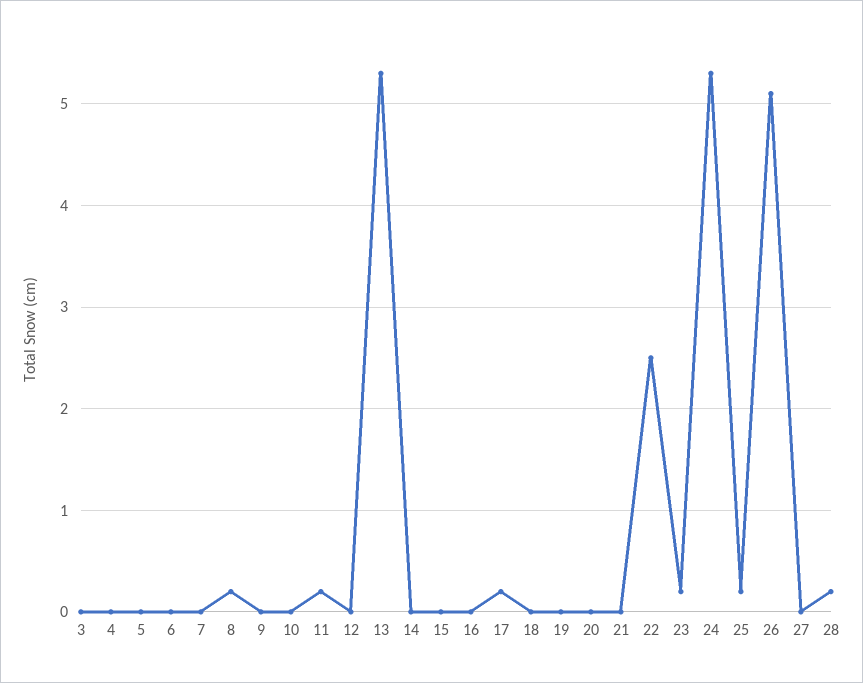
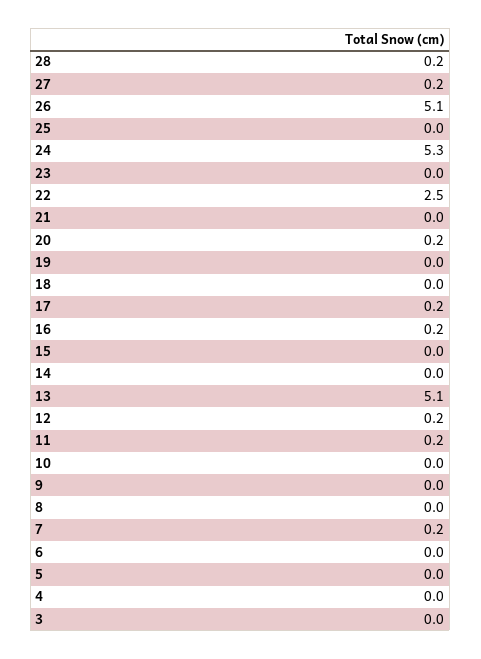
  {
    "3": 0,
    "4": 0,
    "5": 0,
    "6": 0,
-   "7": 0,
+   "7": 0.2,
-   "8": 0.2,
+   "8": 0,
    "9": 0,
    "10": 0,
    "11": 0.2,
-   "12": 0,
+   "12": 0.2,
-   "13": 5.3,
+   "13": 5.1,
    "14": 0,
    "15": 0,
-   "16": 0,
+   "16": 0.2,
    "17": 0.2,
    "18": 0,
    "19": 0,
-   "20": 0,
+   "20": 0.2,
    "21": 0,
    "22": 2.5,
-   "23": 0.2,
+   "23": 0,
    "24": 5.3,
-   "25": 0.2,
+   "25": 0,
    "26": 5.1,
-   "27": 0,
+   "27": 0.2,
    "28": 0.2
  }

